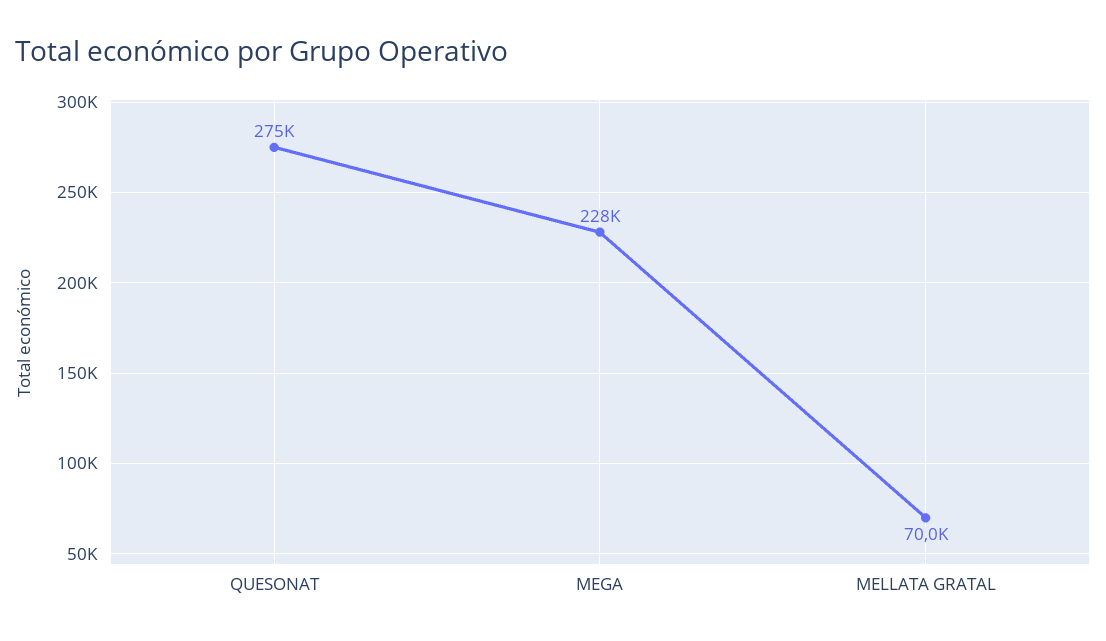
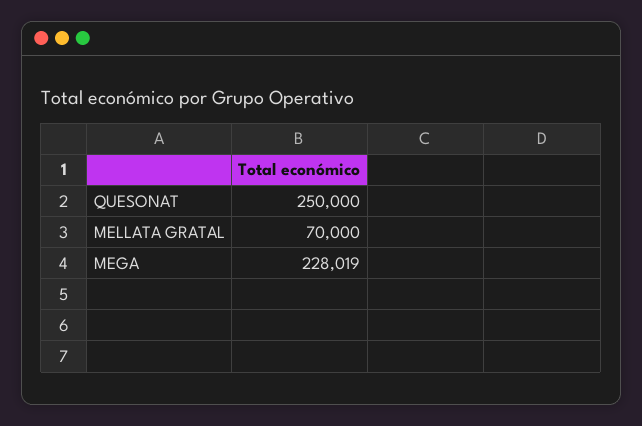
  {
-   "QUESONAT": 275000,
+   "QUESONAT": 250000,
    "MEGA": 228019,
    "MELLATA GRATAL": 70000
  }

